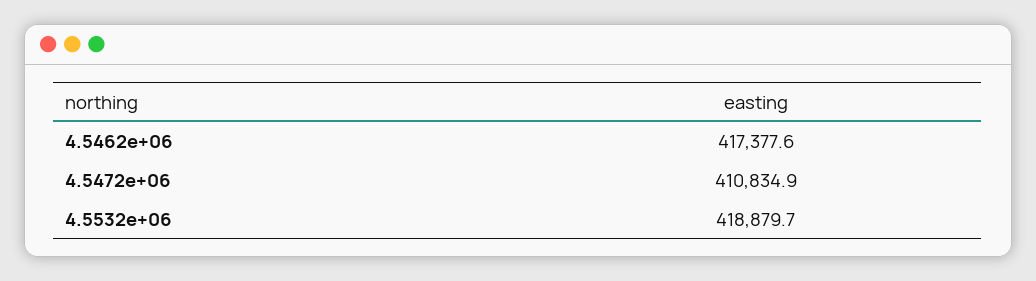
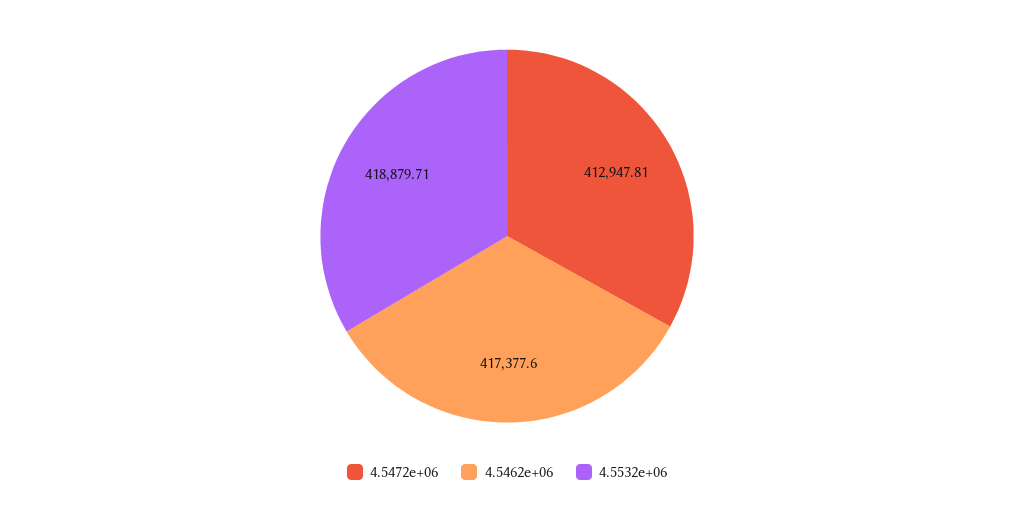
  {
    "4.5462e+06": 417377.6,
-   "4.5472e+06": 410834.9,
+   "4.5472e+06": 412947.81,
    "4.5532e+06": 418879.71
  }

